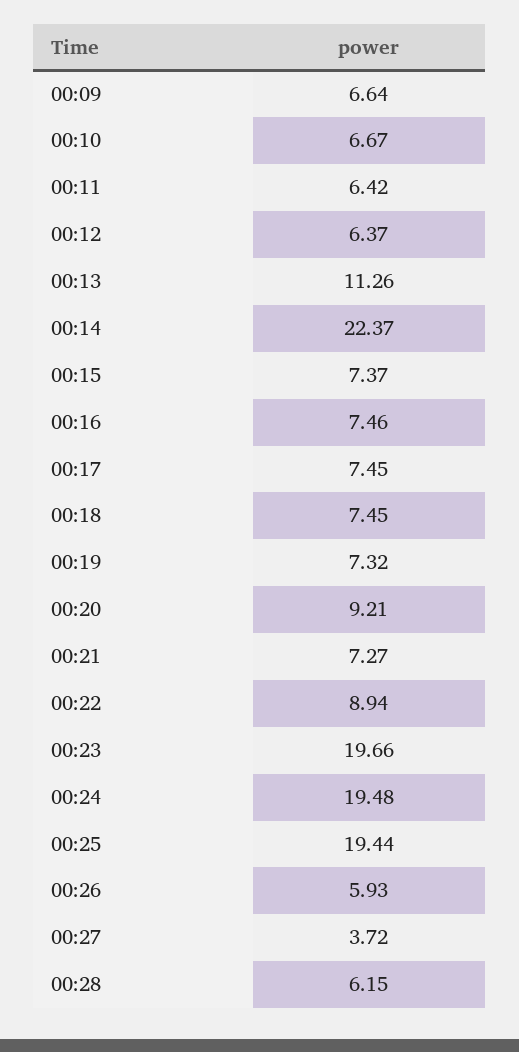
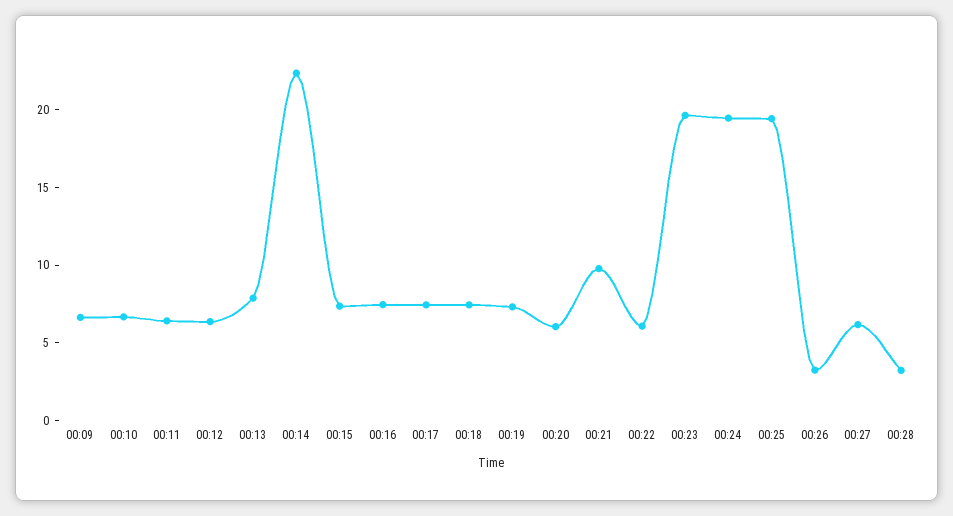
  {
    "00:09": 6.64,
    "00:10": 6.67,
    "00:11": 6.42,
    "00:12": 6.37,
-   "00:13": 11.26,
+   "00:13": 8,
    "00:14": 22.37,
    "00:15": 7.37,
    "00:16": 7.46,
    "00:17": 7.45,
    "00:18": 7.45,
    "00:19": 7.32,
-   "00:20": 9.21,
+   "00:20": 6,
-   "00:21": 7.27,
+   "00:21": 10,
-   "00:22": 8.94,
+   "00:22": 6,
    "00:23": 19.66,
    "00:24": 19.48,
    "00:25": 19.44,
-   "00:26": 5.93,
+   "00:26": 3,
-   "00:27": 3.72,
+   "00:27": 6,
-   "00:28": 6.15
+   "00:28": 3
  }

